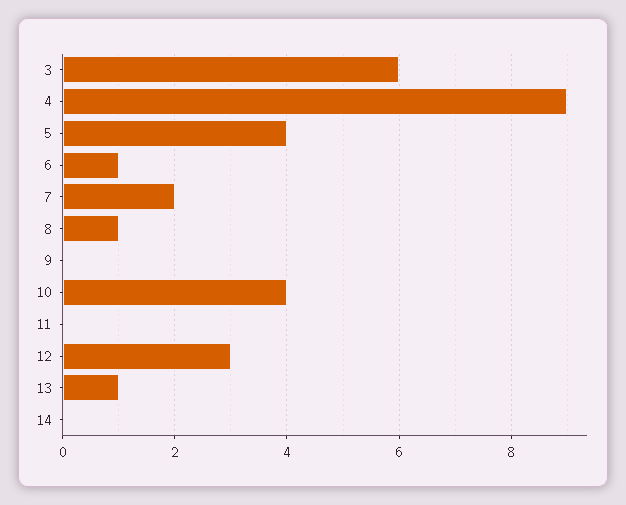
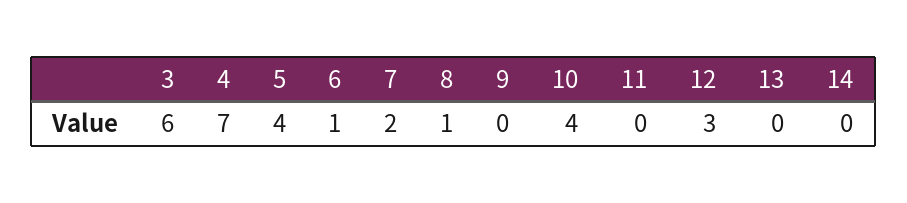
  {
    "3": 6,
-   "4": 9,
+   "4": 7,
    "5": 4,
    "6": 1,
    "7": 2,
    "8": 1,
    "9": 0,
    "10": 4,
    "11": 0,
    "12": 3,
-   "13": 1,
+   "13": 0,
    "14": 0
  }

